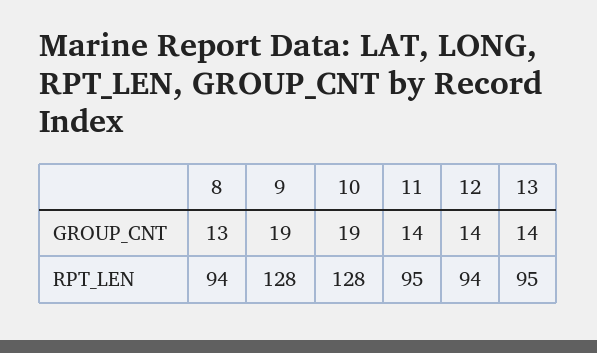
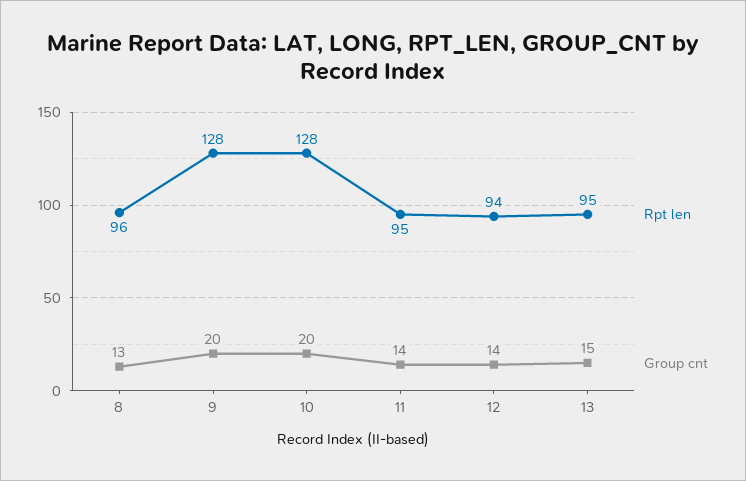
  {
    "GROUP_CNT": {
      "8": 13,
-     "9": 19,
+     "9": 20,
-     "10": 19,
+     "10": 20,
      "11": 14,
      "12": 14,
-     "13": 14
+     "13": 15
    },
    "RPT_LEN": {
-     "8": 94,
+     "8": 96,
      "9": 128,
      "10": 128,
      "11": 95,
      "12": 94,
      "13": 95
    }
  }

